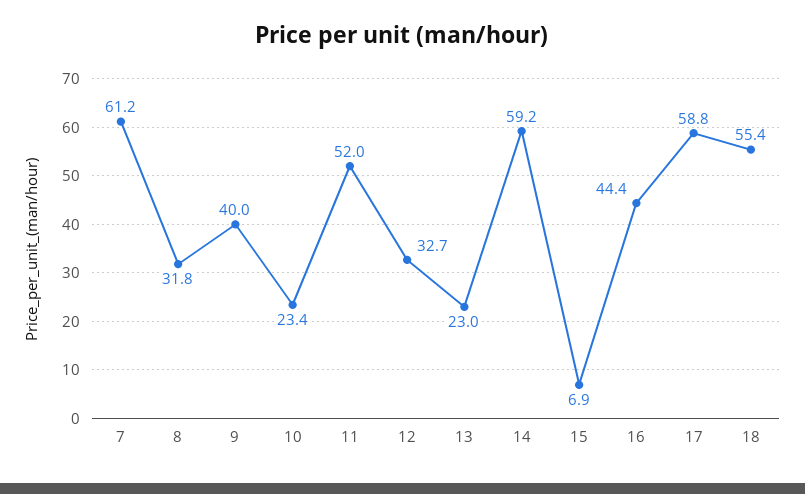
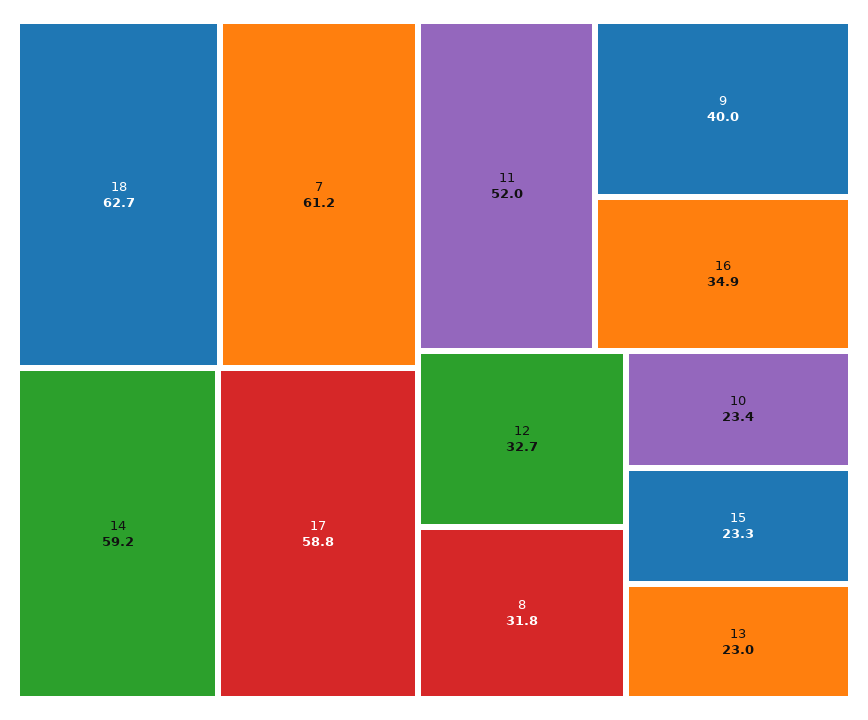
  {
    "7": 61.2,
    "8": 31.8,
    "9": 40,
    "10": 23.4,
    "11": 52,
    "12": 32.7,
    "13": 23,
    "14": 59.2,
-   "15": 6.9,
+   "15": 23.3,
-   "16": 44.4,
+   "16": 34.9,
    "17": 58.8,
-   "18": 55.4
+   "18": 62.7
  }

